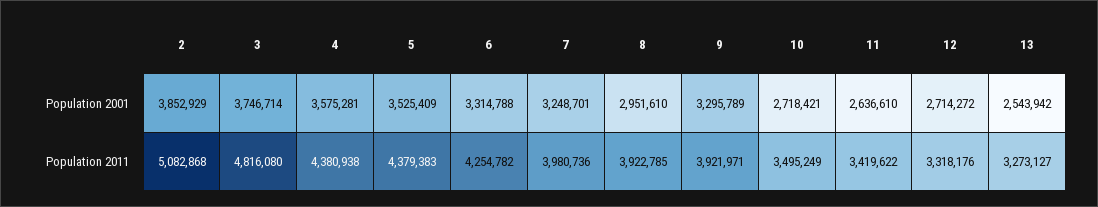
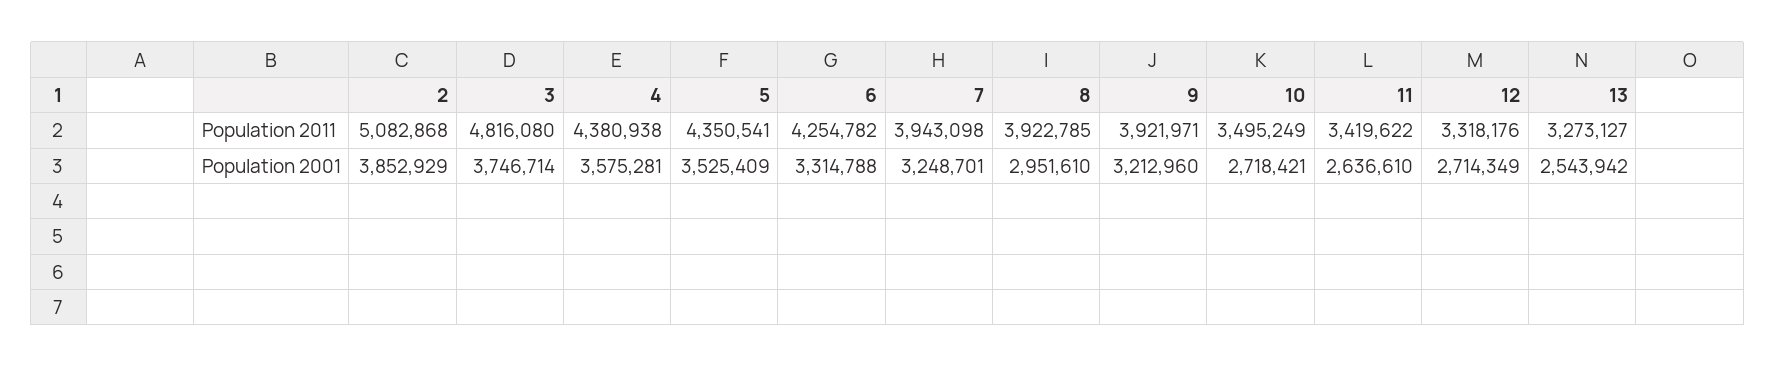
  {
    "2": {
      "Population 2001": 3852929,
      "Population 2011": 5082868
    },
    "3": {
      "Population 2001": 3746714,
      "Population 2011": 4816080
    },
    "4": {
      "Population 2001": 3575281,
      "Population 2011": 4380938
    },
    "5": {
      "Population 2001": 3525409,
-     "Population 2011": 4379383
+     "Population 2011": 4350541
    },
    "6": {
      "Population 2001": 3314788,
      "Population 2011": 4254782
    },
    "7": {
      "Population 2001": 3248701,
-     "Population 2011": 3980736
+     "Population 2011": 3943098
    },
    "8": {
      "Population 2001": 2951610,
      "Population 2011": 3922785
    },
    "9": {
-     "Population 2001": 3295789,
+     "Population 2001": 3212960,
      "Population 2011": 3921971
    },
    "10": {
      "Population 2001": 2718421,
      "Population 2011": 3495249
    },
    "11": {
      "Population 2001": 2636610,
      "Population 2011": 3419622
    },
    "12": {
-     "Population 2001": 2714272,
+     "Population 2001": 2714349,
      "Population 2011": 3318176
    },
    "13": {
      "Population 2001": 2543942,
      "Population 2011": 3273127
    }
  }

